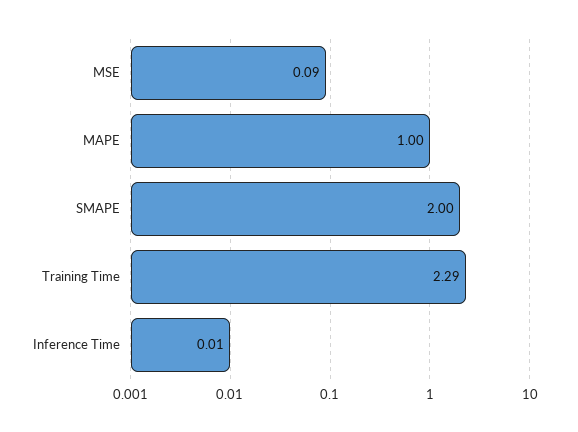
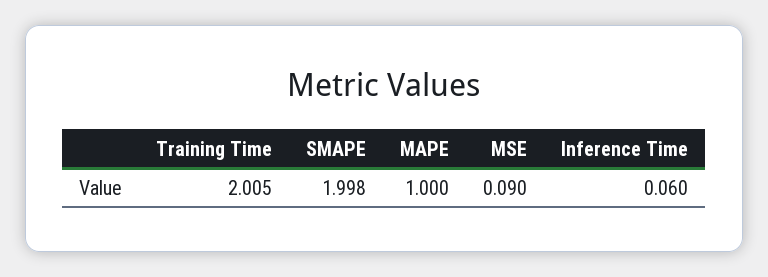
  {
    "MSE": 0.09,
    "MAPE": 1,
    "SMAPE": 1.998,
-   "Training Time": 2.29,
+   "Training Time": 2.005,
-   "Inference Time": 0.01
+   "Inference Time": 0.06
  }

